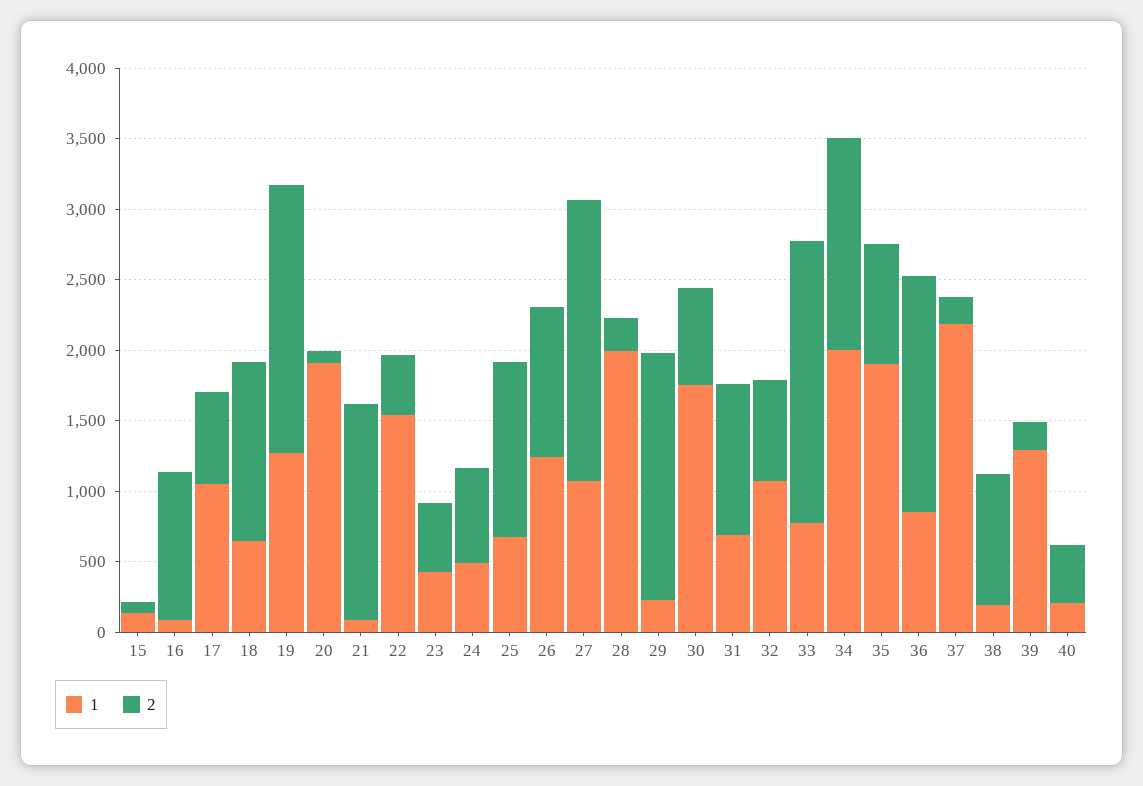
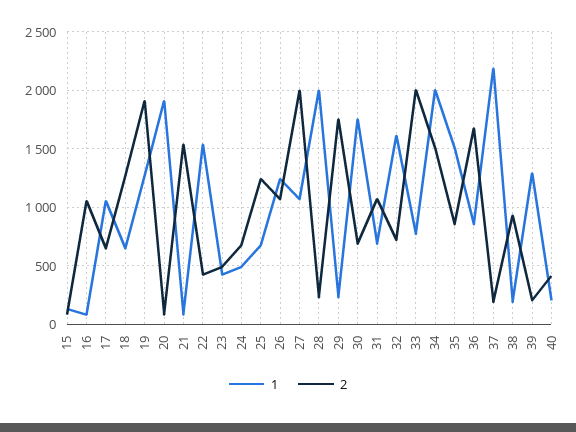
  {
    "1": {
      "15": 100,
      "16": 100,
      "17": 1100,
      "18": 600,
      "19": 1300,
      "20": 1900,
      "21": 100,
      "22": 1500,
      "23": 400,
      "24": 500,
      "25": 700,
      "26": 1200,
      "27": 1100,
      "28": 2000,
      "29": 200,
      "30": 1800,
      "31": 700,
-     "32": 1100,
+     "32": 1600,
      "33": 800,
      "34": 2000,
-     "35": 1900,
+     "35": 1500,
      "36": 900,
      "37": 2200,
      "38": 200,
      "39": 1300,
      "40": 200
    },
    "2": {
      "15": 100,
      "16": 1100,
      "17": 600,
      "18": 1300,
      "19": 1900,
      "20": 100,
      "21": 1500,
      "22": 400,
      "23": 500,
      "24": 700,
      "25": 1200,
      "26": 1100,
      "27": 2000,
      "28": 200,
      "29": 1800,
      "30": 700,
      "31": 1100,
      "32": 700,
      "33": 2000,
      "34": 1500,
      "35": 900,
      "36": 1700,
      "37": 200,
      "38": 900,
      "39": 200,
      "40": 400
    }
  }

